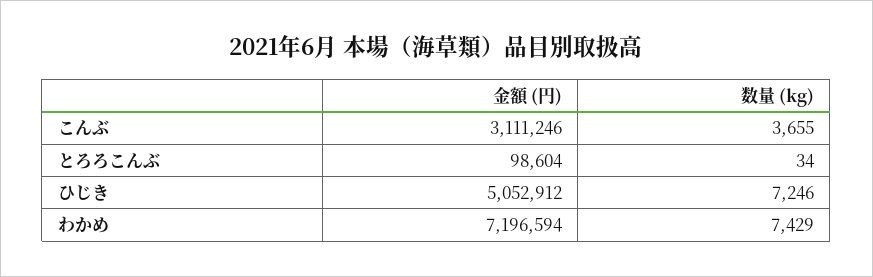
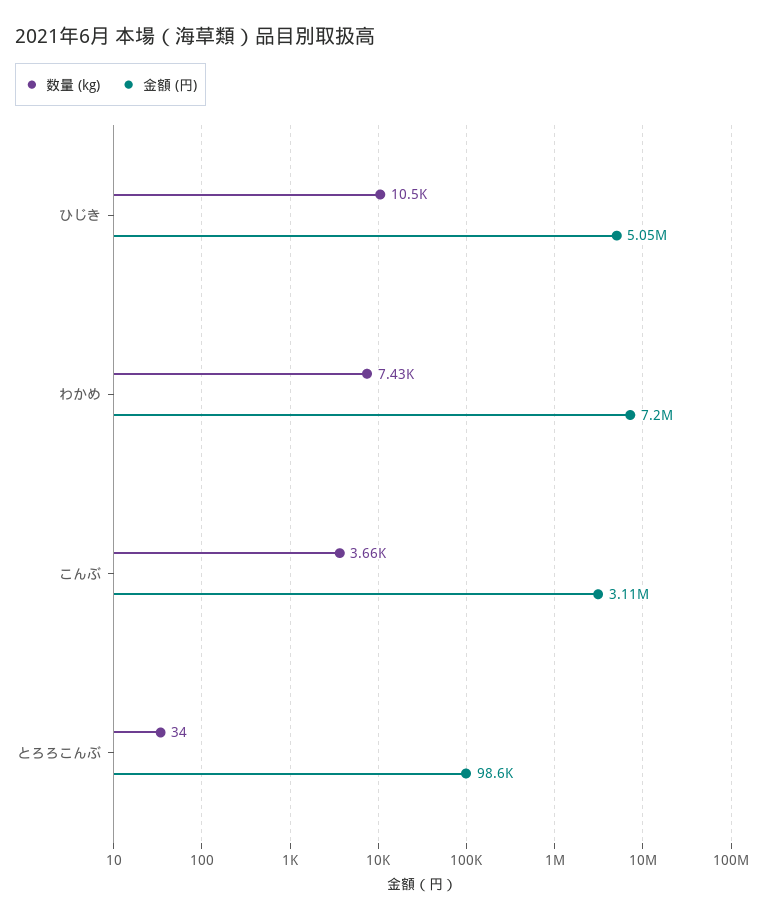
  {
    "金額 (円)": {
      "こんぶ": 3111246,
      "とろろこんぶ": 98604,
      "ひじき": 5052912,
      "わかめ": 7196594
    },
    "数量 (kg)": {
      "こんぶ": 3655,
      "とろろこんぶ": 34,
-     "ひじき": 7246,
+     "ひじき": 10500,
      "わかめ": 7429
    }
  }

